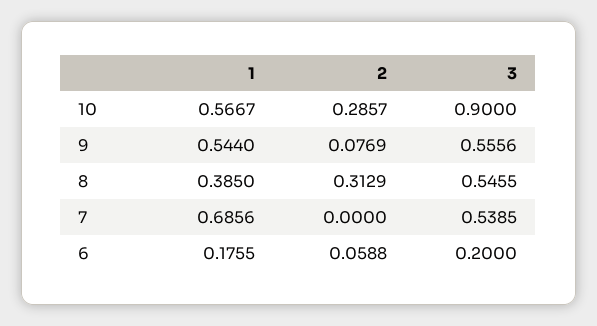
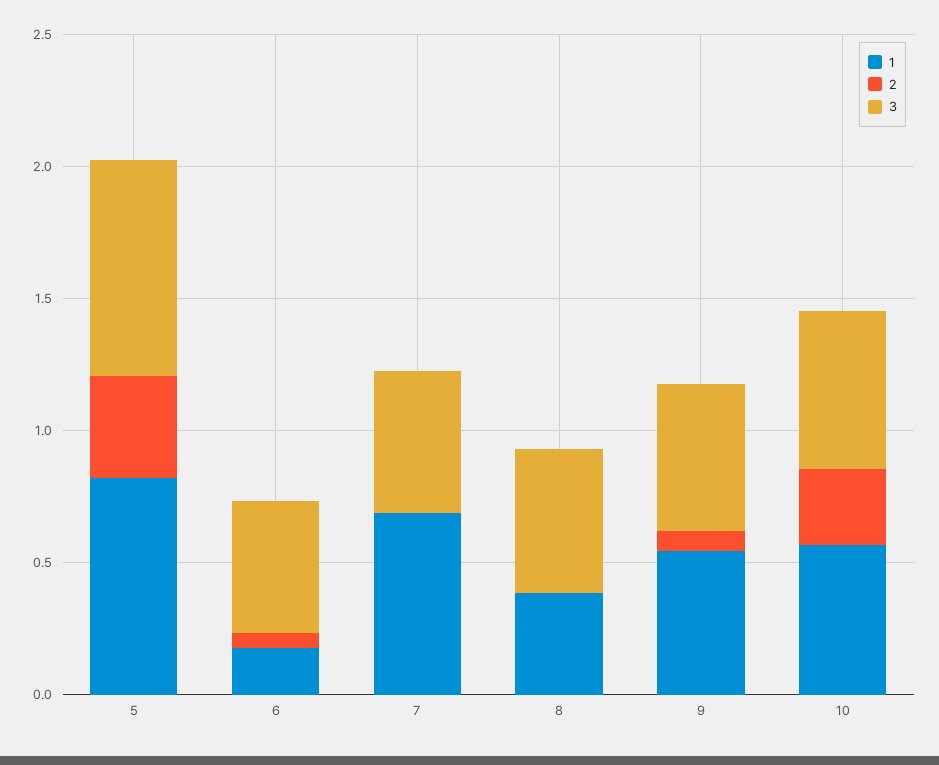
  {
    "1": {
      "10": 0.5667,
      "9": 0.544,
      "8": 0.385,
      "7": 0.6856,
-     "6": 0.1755
+     "6": 0.1755,
+     "5": 0.8
    },
    "2": {
      "10": 0.2857,
      "9": 0.0769,
-     "8": 0.3129,
+     "8": 0,
      "7": 0,
-     "6": 0.0588
+     "6": 0.0588,
+     "5": 0.4
    },
    "3": {
-     "10": 0.9,
+     "10": 0.6,
      "9": 0.5556,
      "8": 0.5455,
      "7": 0.5385,
-     "6": 0.2
+     "6": 0.5,
+     "5": 0.8
    }
  }

